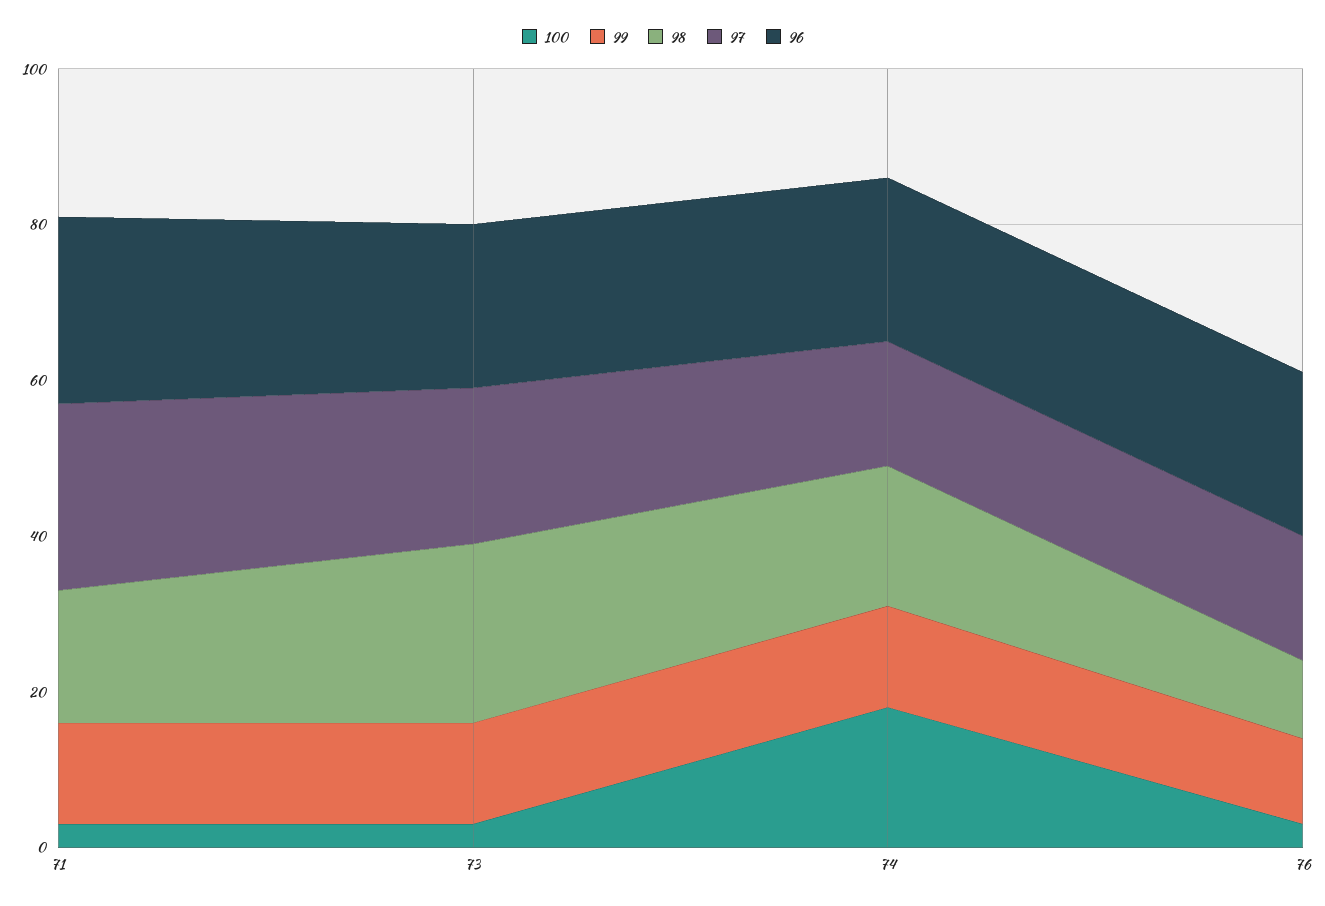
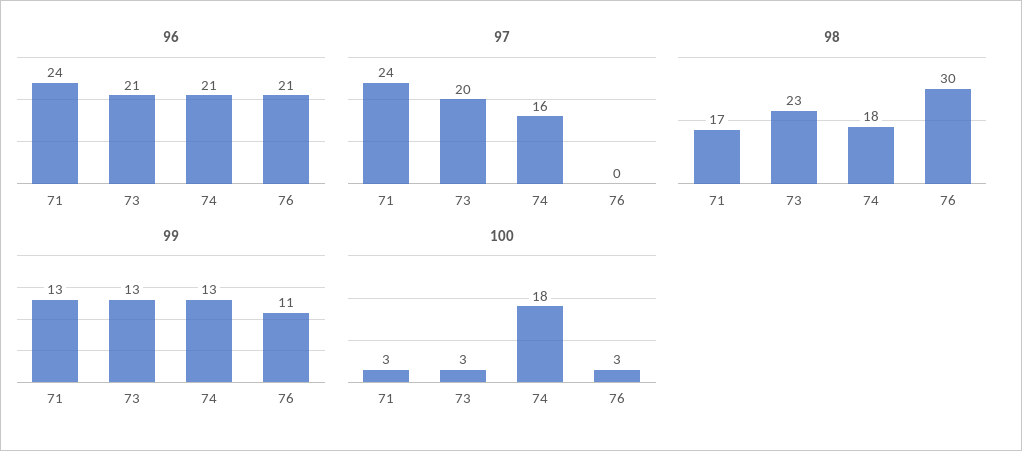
  {
    "100": {
      "71": 3,
      "73": 3,
      "74": 18,
      "76": 3
    },
    "99": {
      "71": 13,
      "73": 13,
      "74": 13,
      "76": 11
    },
    "98": {
      "71": 17,
      "73": 23,
      "74": 18,
-     "76": 10
+     "76": 30
    },
    "97": {
      "71": 24,
      "73": 20,
      "74": 16,
-     "76": 15
+     "76": 0
    },
    "96": {
      "71": 24,
      "73": 21,
      "74": 21,
      "76": 21
    }
  }

